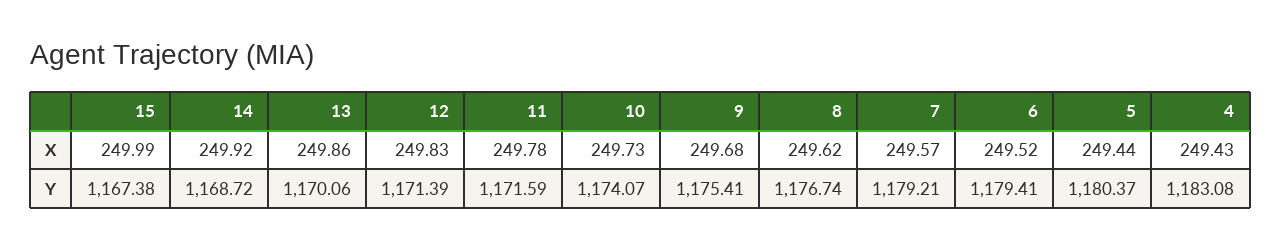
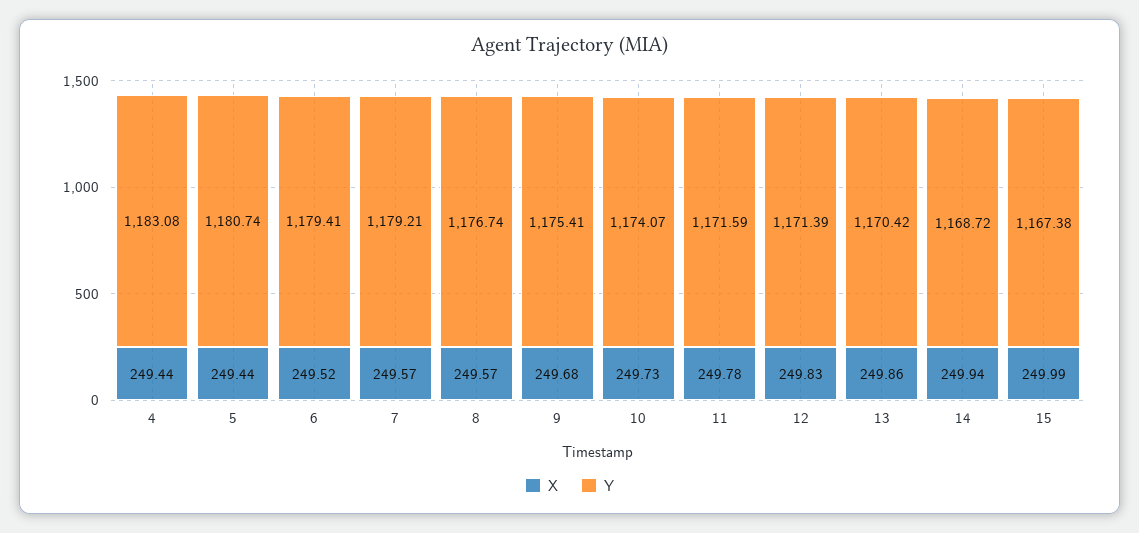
  {
    "X": {
      "15": 249.99,
-     "14": 249.92,
+     "14": 249.94,
      "13": 249.86,
      "12": 249.83,
      "11": 249.78,
      "10": 249.73,
      "9": 249.68,
-     "8": 249.62,
+     "8": 249.57,
      "7": 249.57,
      "6": 249.52,
      "5": 249.44,
-     "4": 249.43
+     "4": 249.44
    },
    "Y": {
      "15": 1167.38,
      "14": 1168.72,
-     "13": 1170.06,
+     "13": 1170.42,
      "12": 1171.39,
      "11": 1171.59,
      "10": 1174.07,
      "9": 1175.41,
      "8": 1176.74,
      "7": 1179.21,
      "6": 1179.41,
-     "5": 1180.37,
+     "5": 1180.74,
      "4": 1183.08
    }
  }

